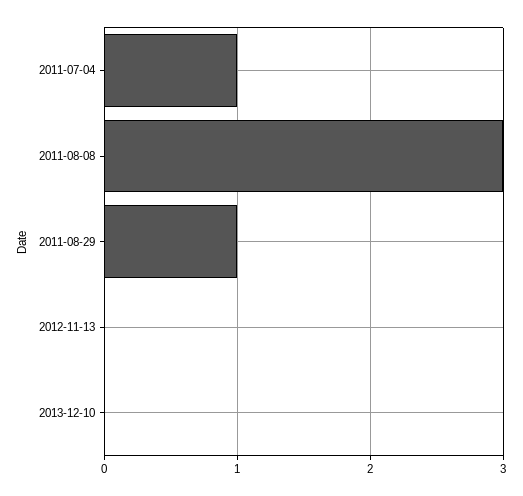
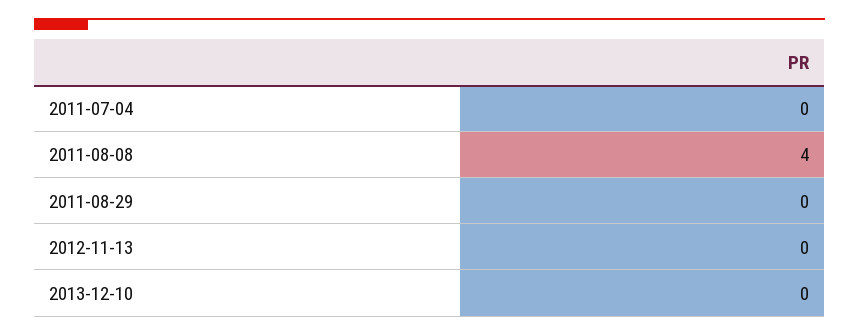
  {
-   "2011-07-04": 1,
+   "2011-07-04": 0,
-   "2011-08-08": 3,
+   "2011-08-08": 4,
-   "2011-08-29": 1,
+   "2011-08-29": 0,
    "2012-11-13": 0,
    "2013-12-10": 0
  }

